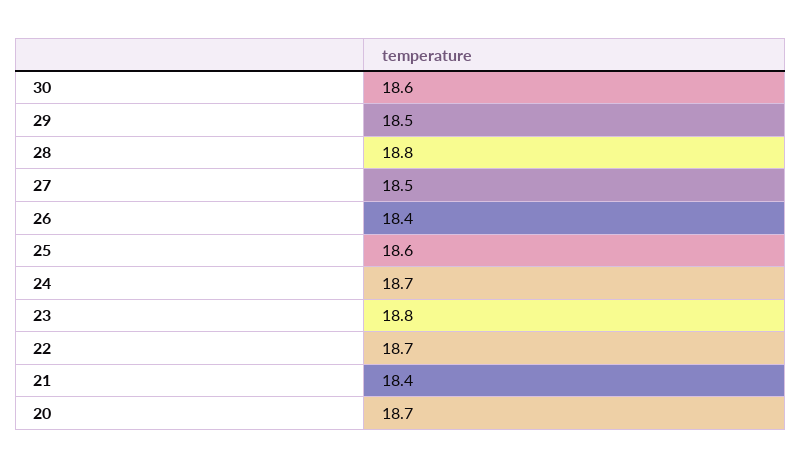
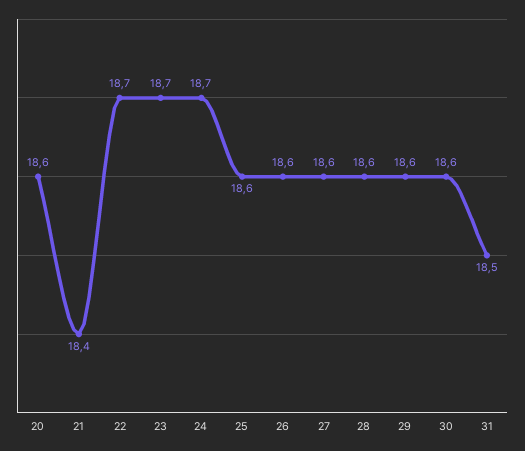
  {
    "30": 18.6,
-   "29": 18.5,
+   "29": 18.6,
-   "28": 18.8,
+   "28": 18.6,
-   "27": 18.5,
+   "27": 18.6,
-   "26": 18.4,
+   "26": 18.6,
    "25": 18.6,
    "24": 18.7,
-   "23": 18.8,
+   "23": 18.7,
    "22": 18.7,
    "21": 18.4,
-   "20": 18.7
+   "20": 18.6,
+   "31": 18.5
  }

